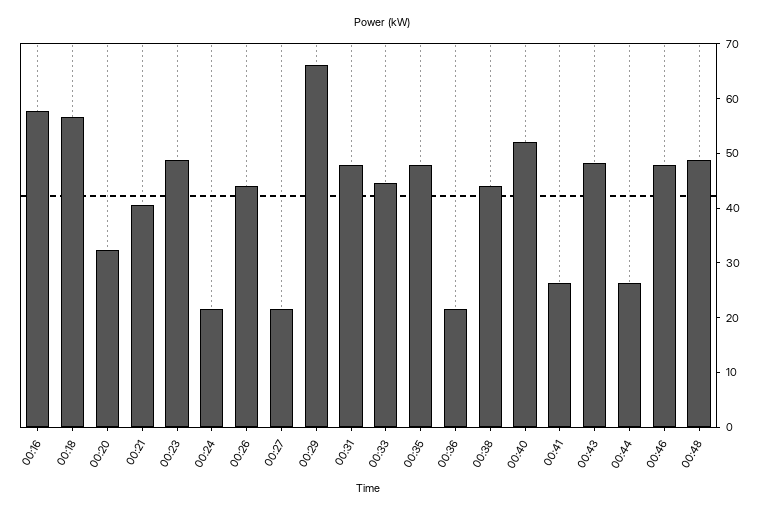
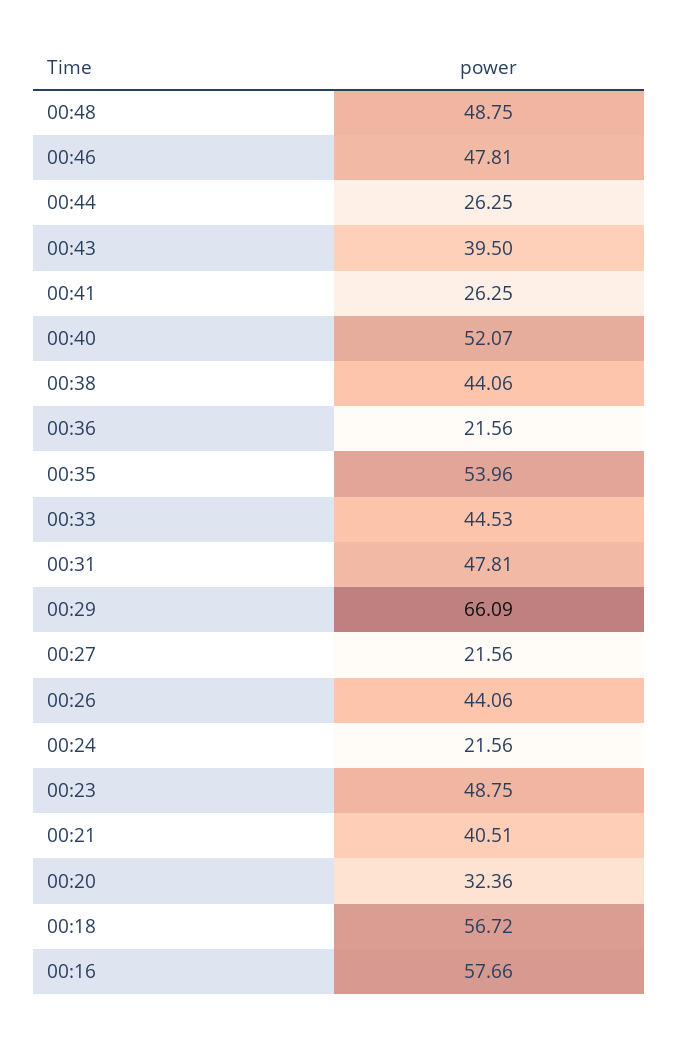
  {
    "00:16": 57.66,
    "00:18": 56.72,
    "00:20": 32.36,
    "00:21": 40.51,
    "00:23": 48.75,
    "00:24": 21.56,
    "00:26": 44.06,
    "00:27": 21.56,
    "00:29": 66.09,
    "00:31": 47.81,
    "00:33": 44.53,
-   "00:35": 48,
+   "00:35": 53.96,
    "00:36": 21.56,
    "00:38": 44.06,
    "00:40": 52.07,
    "00:41": 26.25,
-   "00:43": 48,
+   "00:43": 39.5,
    "00:44": 26.25,
    "00:46": 47.81,
    "00:48": 48.75
  }

